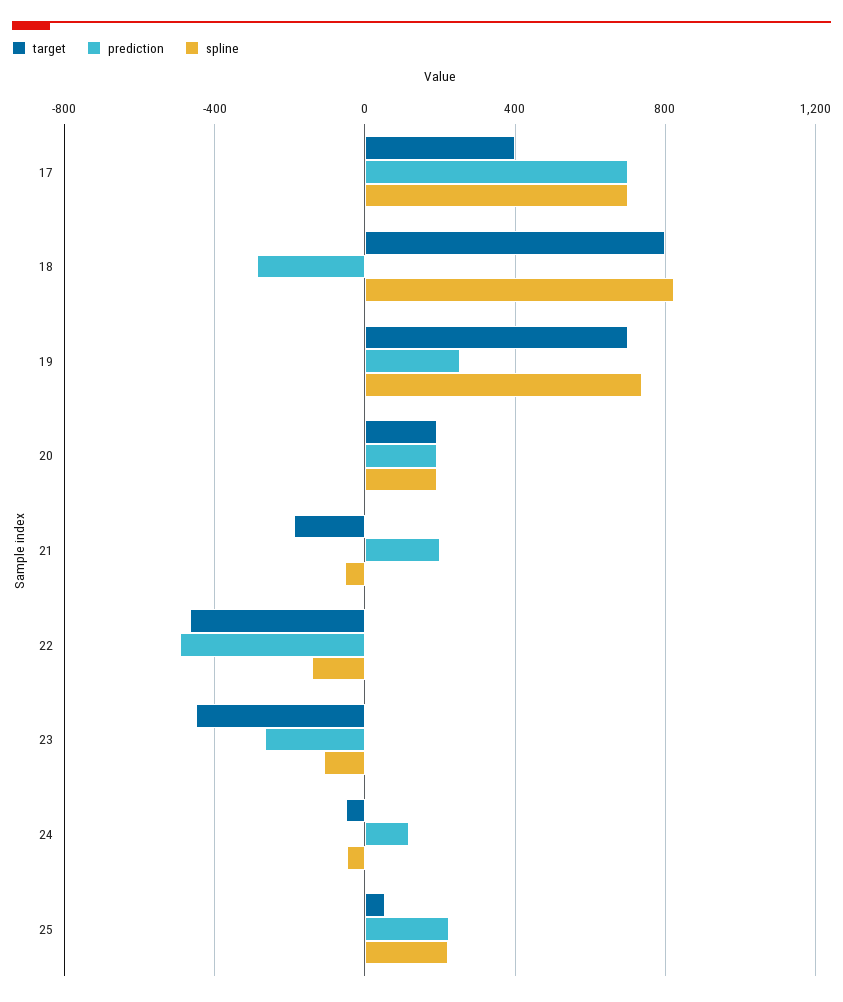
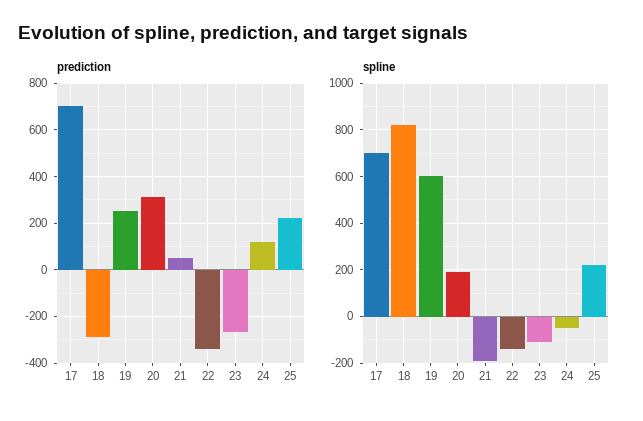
  {
-   "target": {
-     "17": 400,
-     "18": 800,
-     "19": 700,
-     "20": 200,
-     "21": -200,
-     "22": -450,
-     "23": -450,
-     "24": -50,
-     "25": 50
-   },
    "prediction": {
      "17": 700,
      "18": -300,
      "19": 250,
-     "20": 200,
+     "20": 300,
-     "21": 200,
+     "21": 50,
-     "22": -500,
+     "22": -350,
      "23": -250,
      "24": 100,
      "25": 200
    },
    "spline": {
      "17": 700,
      "18": 800,
-     "19": 750,
+     "19": 600,
      "20": 200,
-     "21": -50,
+     "21": -200,
      "22": -150,
      "23": -100,
      "24": -50,
      "25": 200
    }
  }

